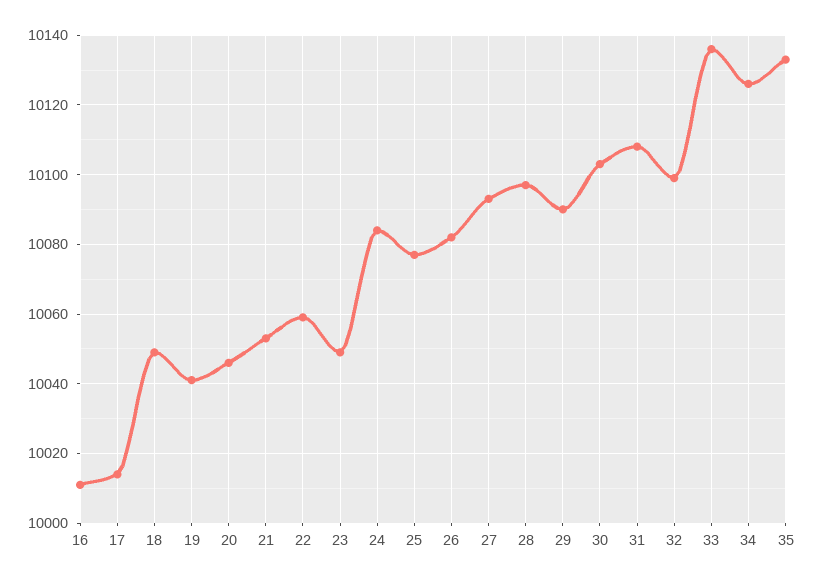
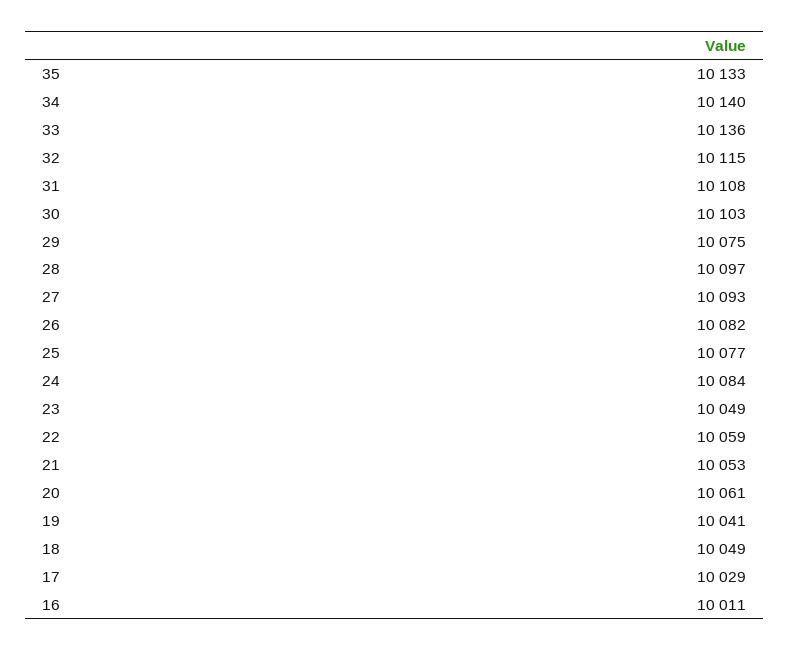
  {
    "16": 10011,
-   "17": 10015,
+   "17": 10029,
    "18": 10049,
    "19": 10041,
-   "20": 10045,
+   "20": 10061,
    "21": 10053,
    "22": 10059,
    "23": 10049,
    "24": 10084,
    "25": 10077,
    "26": 10082,
    "27": 10093,
    "28": 10097,
-   "29": 10090,
+   "29": 10075,
    "30": 10103,
    "31": 10108,
-   "32": 10100,
+   "32": 10115,
    "33": 10136,
-   "34": 10125,
+   "34": 10140,
    "35": 10133
  }

